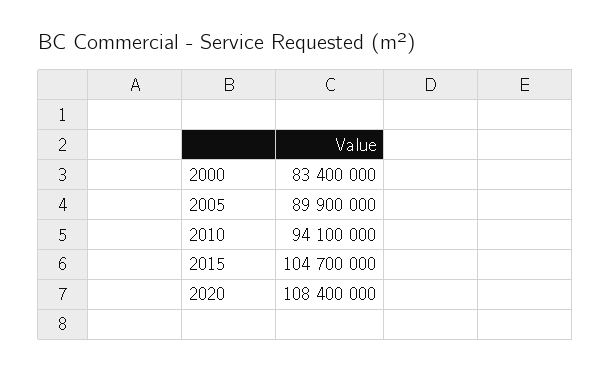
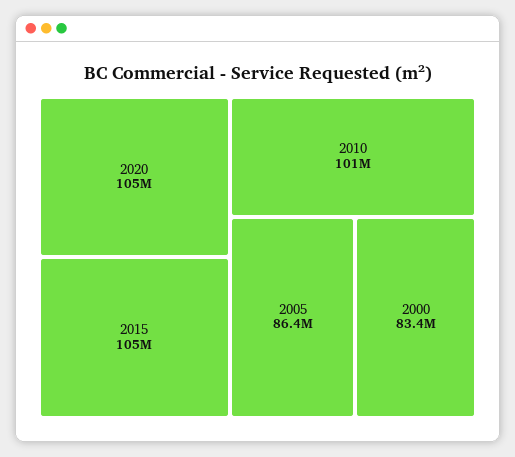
  {
    "2000": 83400000,
-   "2005": 89900000,
+   "2005": 86400000,
-   "2010": 94100000,
+   "2010": 101000000,
    "2015": 104700000,
-   "2020": 108400000
+   "2020": 105000000
  }

